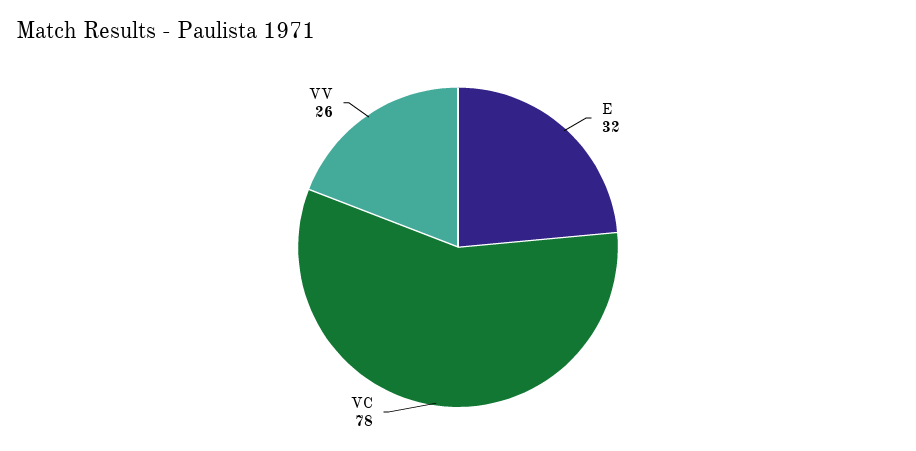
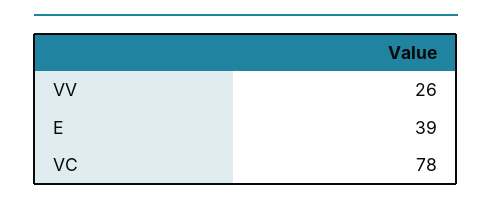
  {
-   "E": 32,
+   "E": 39,
    "VC": 78,
    "VV": 26
  }

